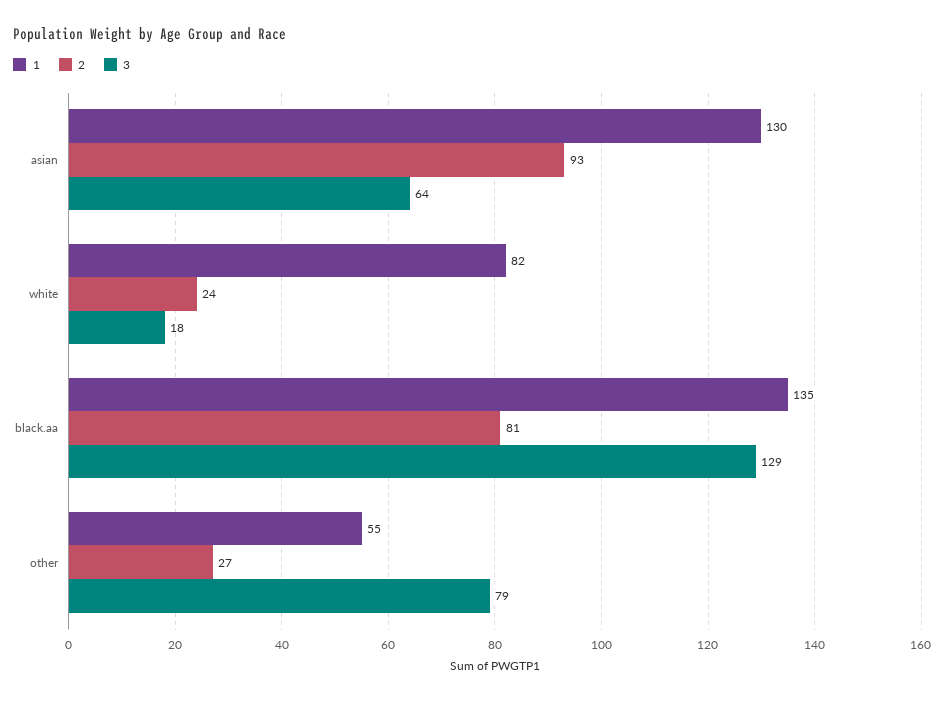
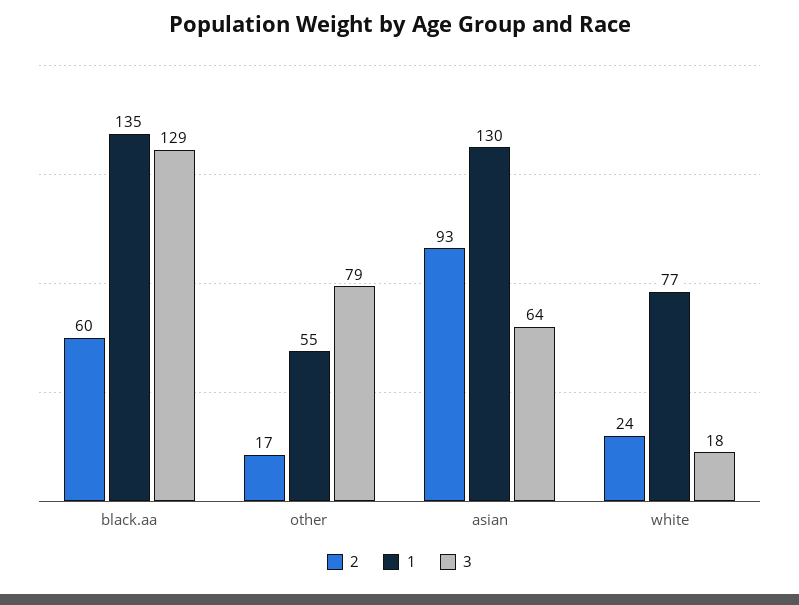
  {
    "1": {
      "asian": 130,
-     "white": 82,
+     "white": 77,
      "black.aa": 135,
      "other": 55
    },
    "2": {
      "asian": 93,
      "white": 24,
-     "black.aa": 81,
+     "black.aa": 60,
-     "other": 27
+     "other": 17
    },
    "3": {
      "asian": 64,
      "white": 18,
      "black.aa": 129,
      "other": 79
    }
  }

